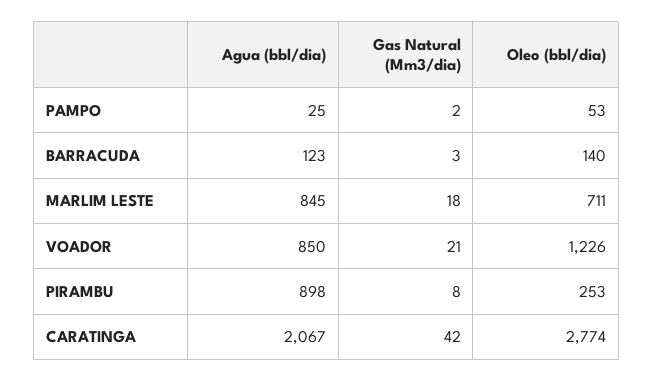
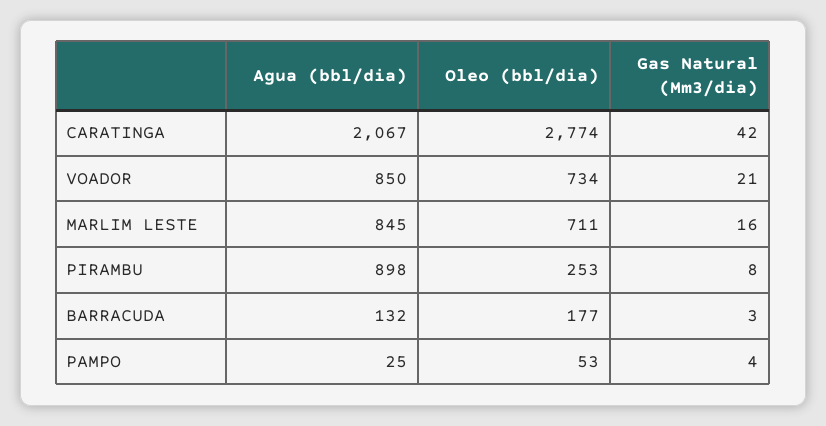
  {
    "Agua (bbl/dia)": {
      "PAMPO": 25,
-     "BARRACUDA": 123,
+     "BARRACUDA": 132,
      "MARLIM LESTE": 845,
      "VOADOR": 850,
      "PIRAMBU": 898,
      "CARATINGA": 2067
    },
    "Gas Natural (Mm3/dia)": {
-     "PAMPO": 2,
+     "PAMPO": 4,
      "BARRACUDA": 3,
-     "MARLIM LESTE": 18,
+     "MARLIM LESTE": 16,
      "VOADOR": 21,
      "PIRAMBU": 8,
      "CARATINGA": 42
    },
    "Oleo (bbl/dia)": {
      "PAMPO": 53,
-     "BARRACUDA": 140,
+     "BARRACUDA": 177,
      "MARLIM LESTE": 711,
-     "VOADOR": 1226,
+     "VOADOR": 734,
      "PIRAMBU": 253,
      "CARATINGA": 2774
    }
  }

